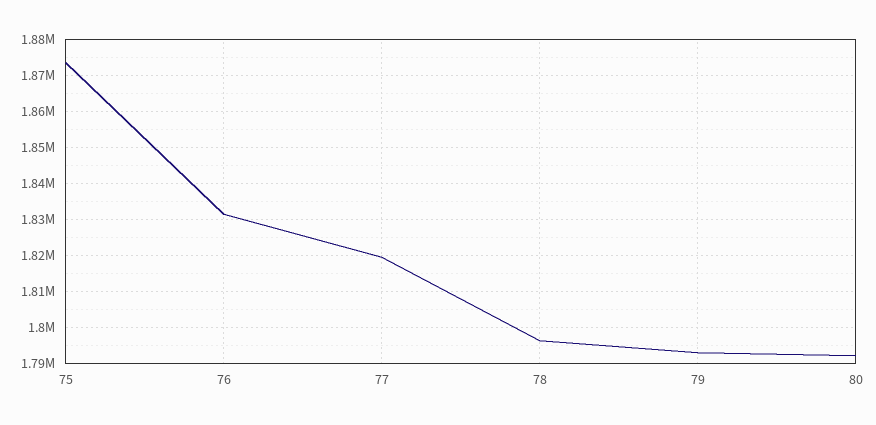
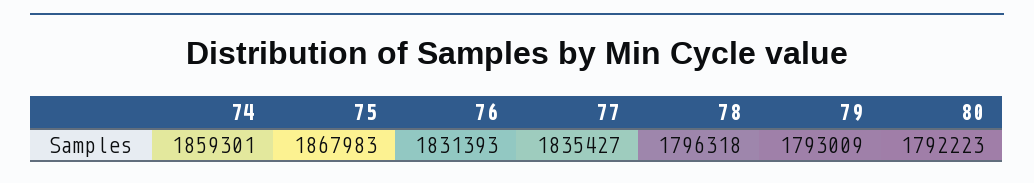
  {
-   "75": 1874000,
+   "75": 1867983,
    "76": 1831393,
-   "77": 1820000,
+   "77": 1835427,
    "78": 1796318,
    "79": 1793009,
-   "80": 1792223
+   "80": 1792223,
+   "74": 1859301
  }

